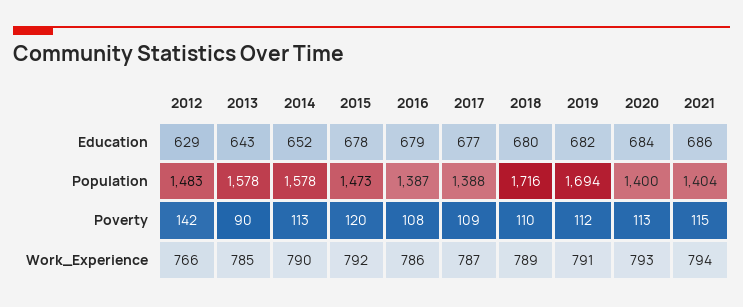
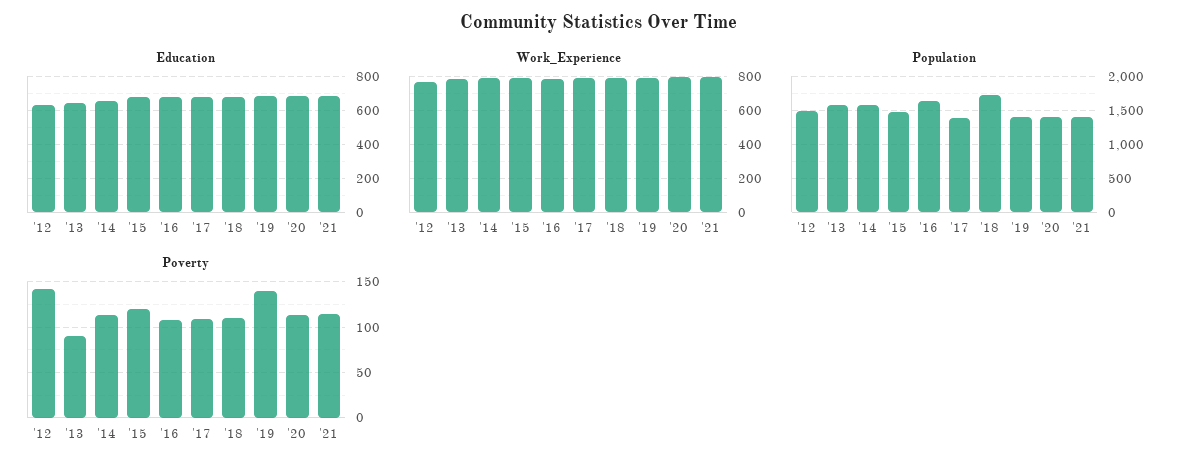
  {
    "Education": {
      "2012": 629,
      "2013": 643,
      "2014": 652,
      "2015": 678,
      "2016": 679,
      "2017": 677,
      "2018": 680,
      "2019": 682,
      "2020": 684,
      "2021": 686
    },
    "Population": {
      "2012": 1483,
      "2013": 1578,
      "2014": 1578,
      "2015": 1473,
-     "2016": 1387,
+     "2016": 1600,
      "2017": 1388,
      "2018": 1716,
-     "2019": 1694,
+     "2019": 1400,
      "2020": 1400,
      "2021": 1404
    },
    "Poverty": {
      "2012": 142,
      "2013": 90,
      "2014": 113,
      "2015": 120,
      "2016": 108,
      "2017": 109,
      "2018": 110,
-     "2019": 112,
+     "2019": 140,
      "2020": 113,
      "2021": 115
    },
    "Work_Experience": {
      "2012": 766,
      "2013": 785,
      "2014": 790,
      "2015": 792,
      "2016": 786,
      "2017": 787,
      "2018": 789,
      "2019": 791,
      "2020": 793,
      "2021": 794
    }
  }

